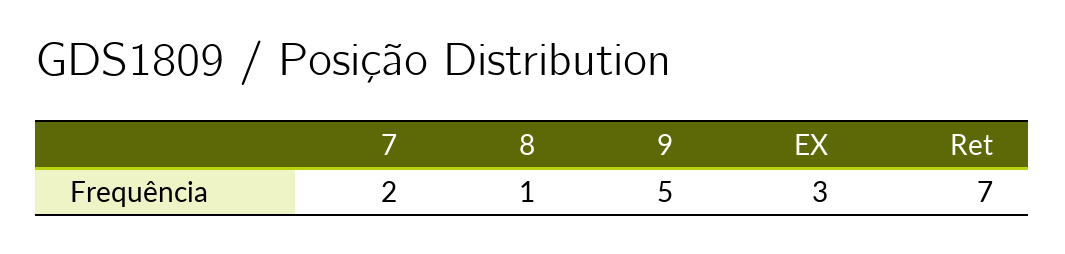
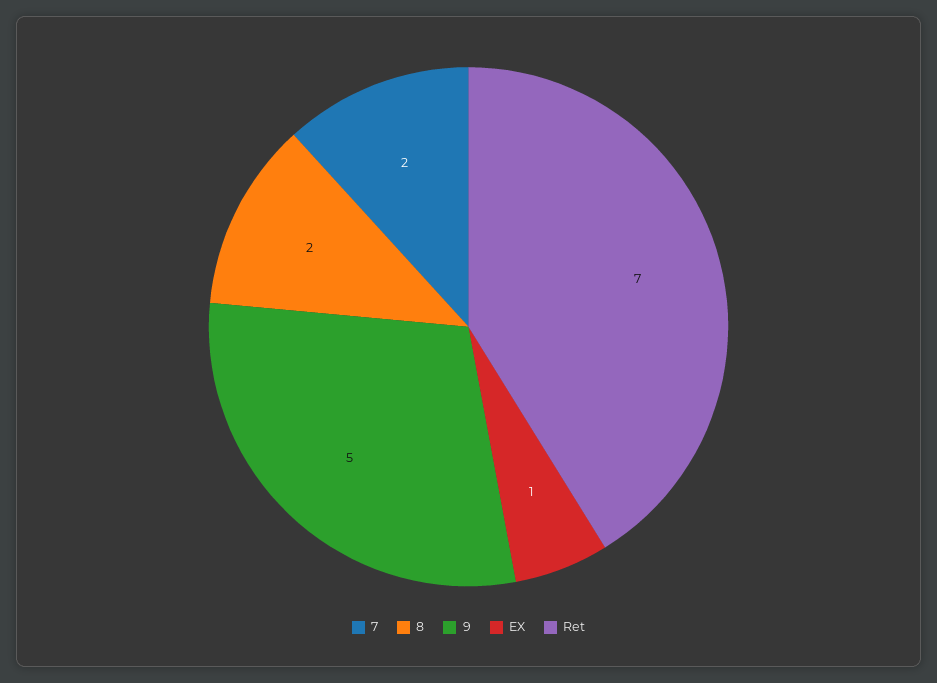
  {
    "7": 2,
-   "8": 1,
+   "8": 2,
    "9": 5,
-   "EX": 3,
+   "EX": 1,
    "Ret": 7
  }

